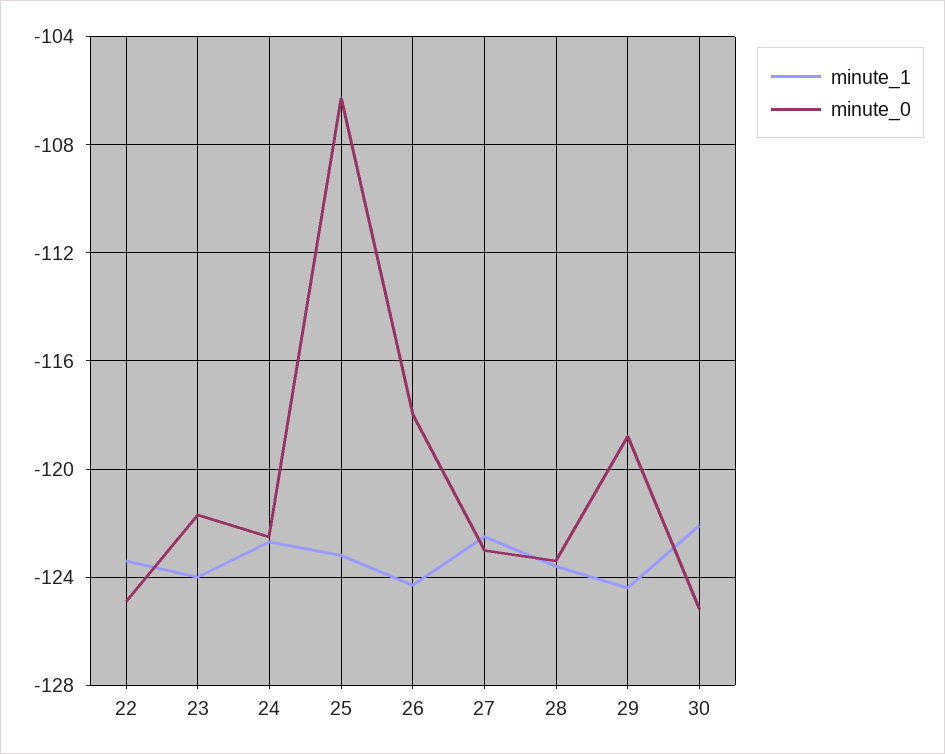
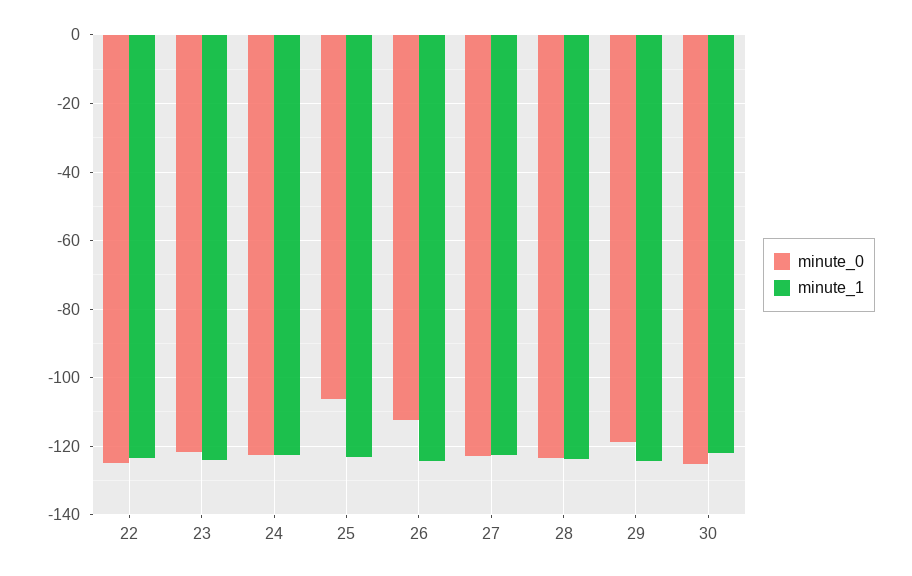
  {
    "minute_1": {
      "22": -123.5,
      "23": -124,
      "24": -122.5,
      "25": -123,
      "26": -124.5,
      "27": -122.5,
      "28": -123.5,
      "29": -124.5,
      "30": -122
    },
    "minute_0": {
      "22": -125,
      "23": -121.5,
      "24": -122.5,
      "25": -106.5,
-     "26": -118,
+     "26": -112,
      "27": -123,
      "28": -123.5,
      "29": -119,
      "30": -125
    }
  }

